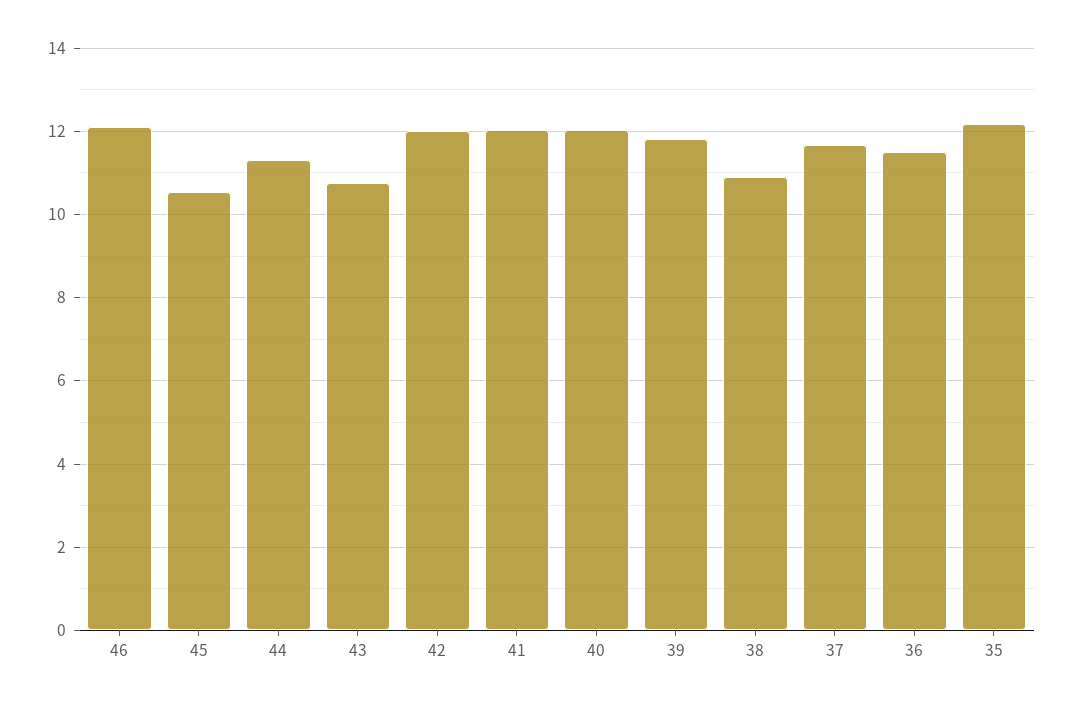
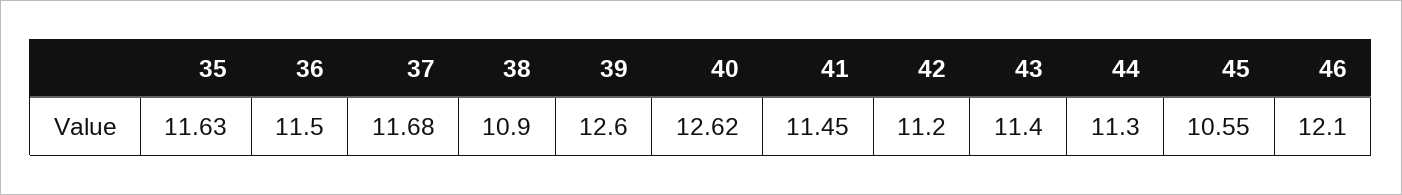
  {
    "46": 12.1,
    "45": 10.55,
    "44": 11.3,
-   "43": 10.8,
+   "43": 11.4,
-   "42": 12,
+   "42": 11.2,
-   "41": 12,
+   "41": 11.45,
-   "40": 12,
+   "40": 12.62,
-   "39": 11.8,
+   "39": 12.6,
    "38": 10.9,
    "37": 11.68,
    "36": 11.5,
-   "35": 12.2
+   "35": 11.63
  }

